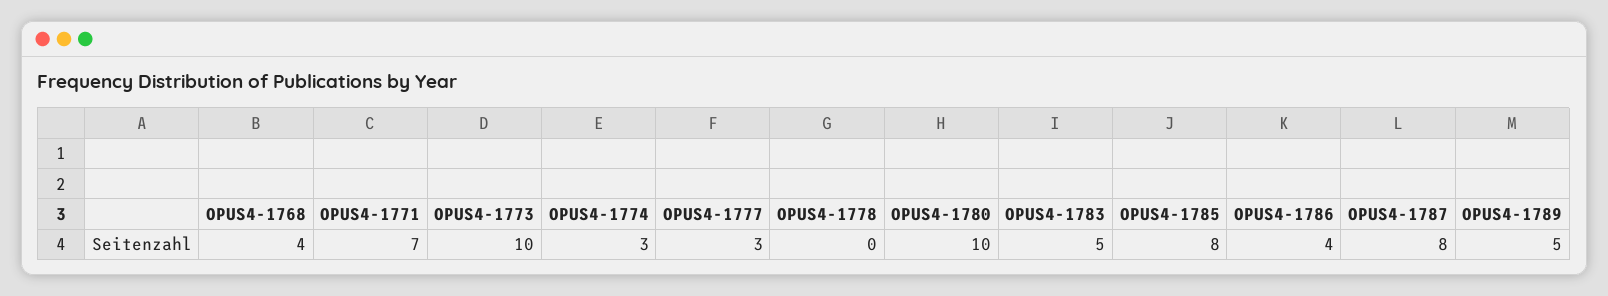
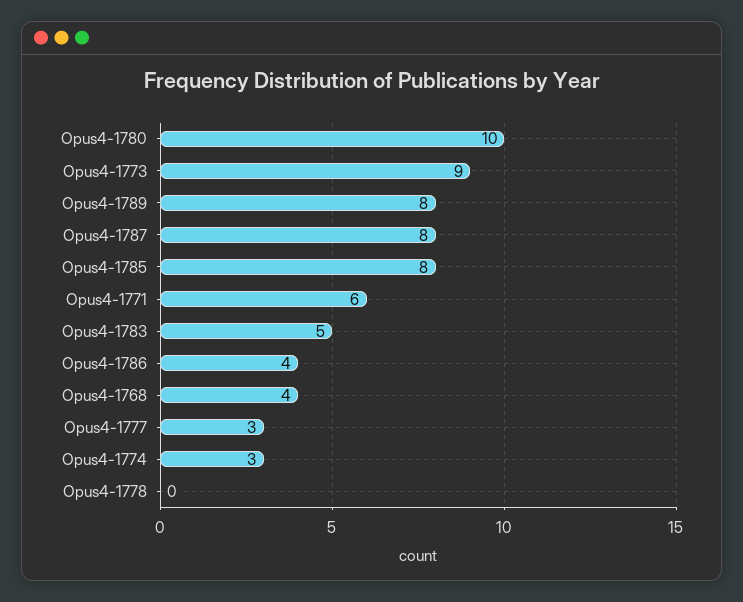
  {
    "OPUS4-1768": 4,
-   "OPUS4-1771": 7,
+   "OPUS4-1771": 6,
-   "OPUS4-1773": 10,
+   "OPUS4-1773": 9,
    "OPUS4-1774": 3,
    "OPUS4-1777": 3,
    "OPUS4-1778": 0,
    "OPUS4-1780": 10,
    "OPUS4-1783": 5,
    "OPUS4-1785": 8,
    "OPUS4-1786": 4,
    "OPUS4-1787": 8,
-   "OPUS4-1789": 5
+   "OPUS4-1789": 8
  }

